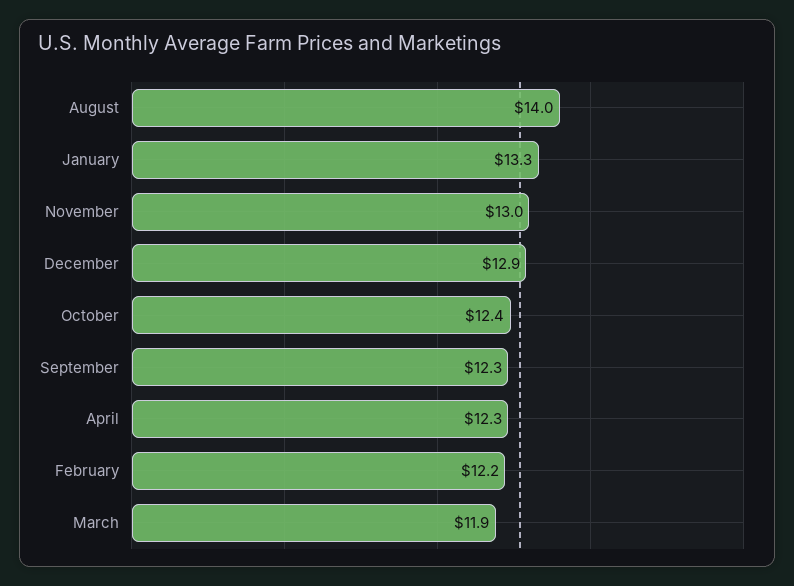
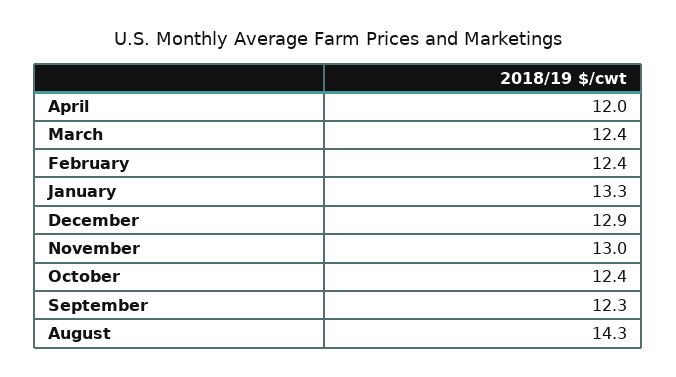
  {
-   "August": 14,
+   "August": 14.3,
    "January": 13.3,
    "November": 13,
    "December": 12.9,
    "October": 12.4,
    "September": 12.3,
-   "April": 12.3,
+   "April": 12,
-   "February": 12.2,
+   "February": 12.4,
-   "March": 11.9
+   "March": 12.4
  }

